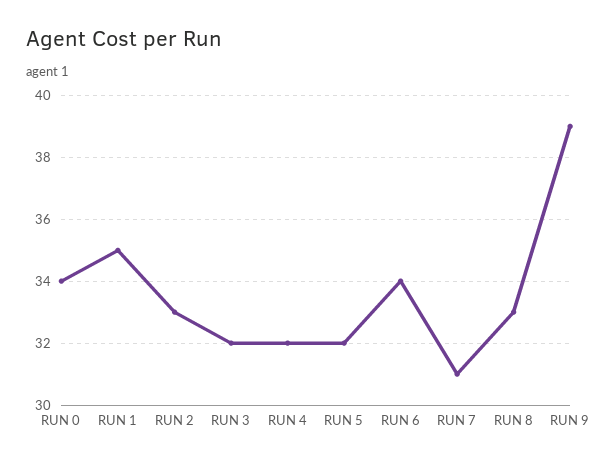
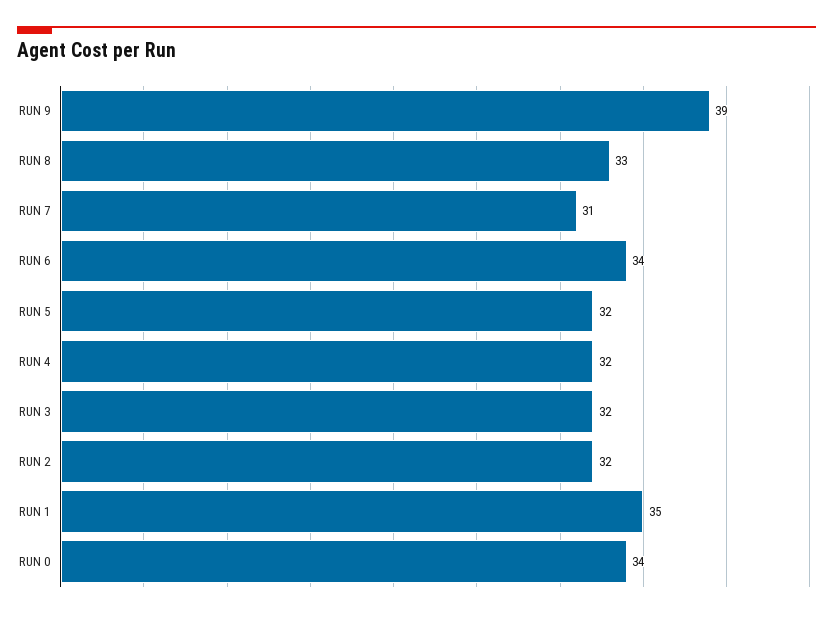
  {
    "RUN 0": 34,
    "RUN 1": 35,
-   "RUN 2": 33,
+   "RUN 2": 32,
    "RUN 3": 32,
    "RUN 4": 32,
    "RUN 5": 32,
    "RUN 6": 34,
    "RUN 7": 31,
    "RUN 8": 33,
    "RUN 9": 39
  }

